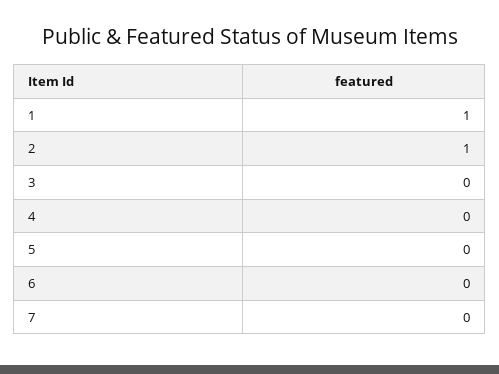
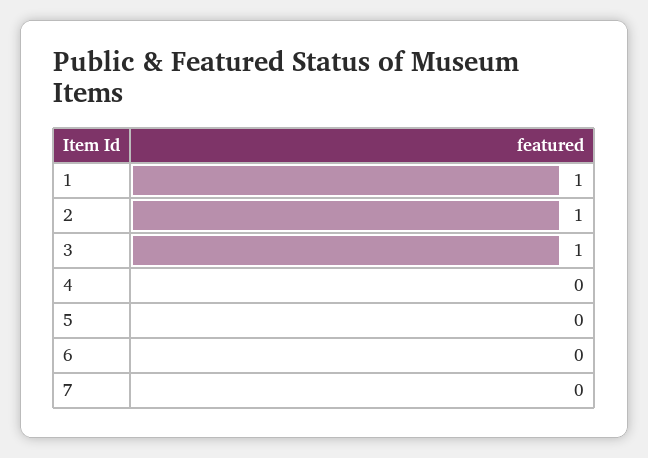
  {
    "1": 1,
    "2": 1,
-   "3": 0,
+   "3": 1,
    "4": 0,
    "5": 0,
    "6": 0,
    "7": 0
  }

